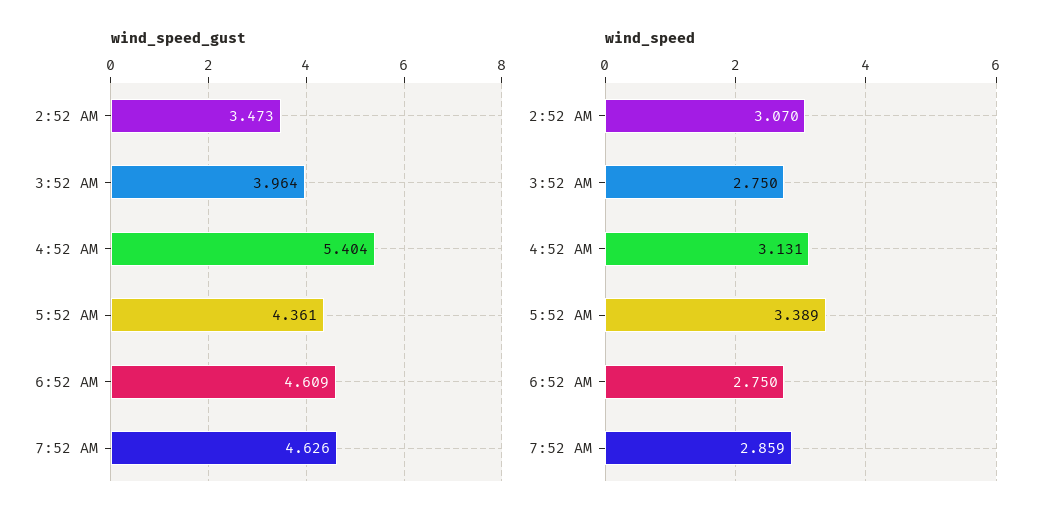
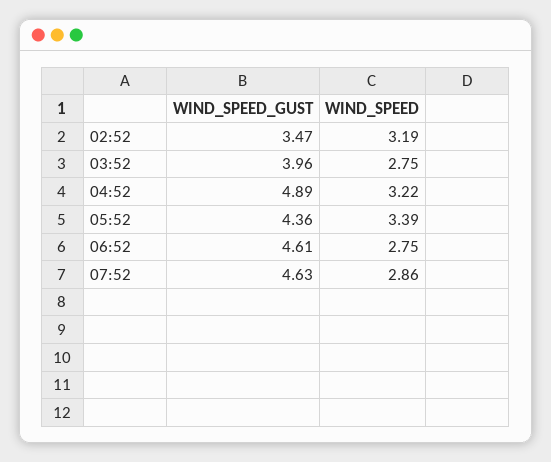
  {
    "wind_speed_gust": {
      "2:52 AM": 3.473,
      "3:52 AM": 3.964,
-     "4:52 AM": 5.404,
+     "4:52 AM": 4.89,
      "5:52 AM": 4.361,
      "6:52 AM": 4.609,
      "7:52 AM": 4.626
    },
    "wind_speed": {
-     "2:52 AM": 3.07,
+     "2:52 AM": 3.19,
      "3:52 AM": 2.75,
-     "4:52 AM": 3.131,
+     "4:52 AM": 3.22,
      "5:52 AM": 3.389,
      "6:52 AM": 2.75,
      "7:52 AM": 2.859
    }
  }

